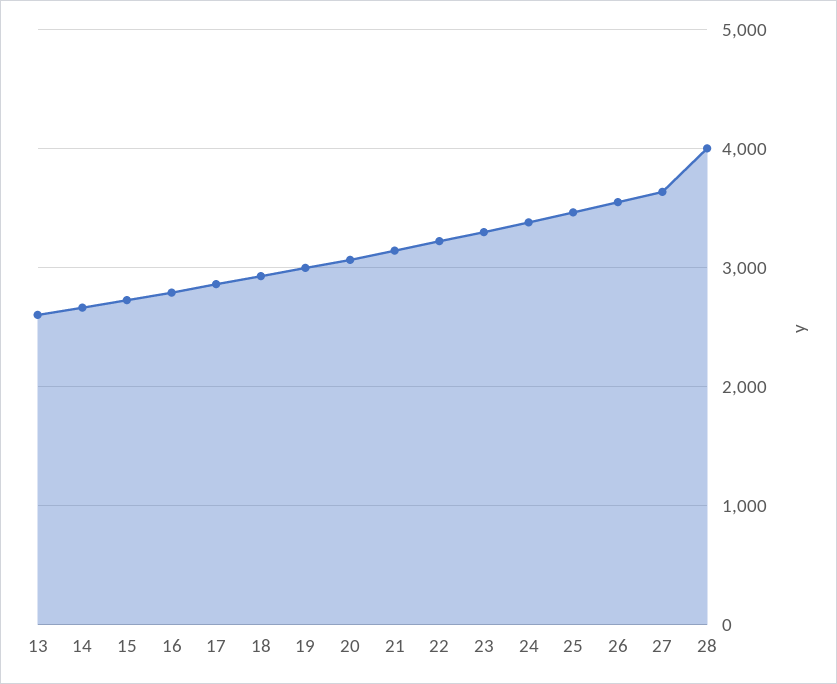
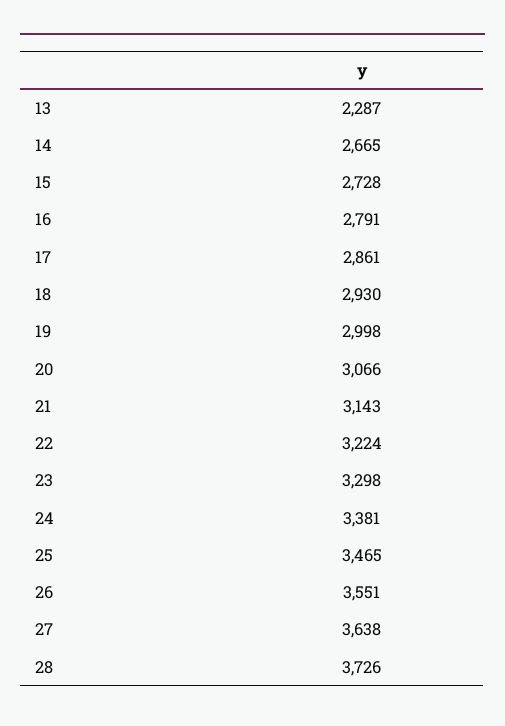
  {
-   "13": 2600,
+   "13": 2287,
    "14": 2665,
    "15": 2728,
    "16": 2791,
    "17": 2861,
    "18": 2930,
    "19": 2998,
    "20": 3066,
    "21": 3143,
    "22": 3224,
    "23": 3298,
    "24": 3381,
    "25": 3465,
    "26": 3551,
    "27": 3638,
-   "28": 4000
+   "28": 3726
  }

